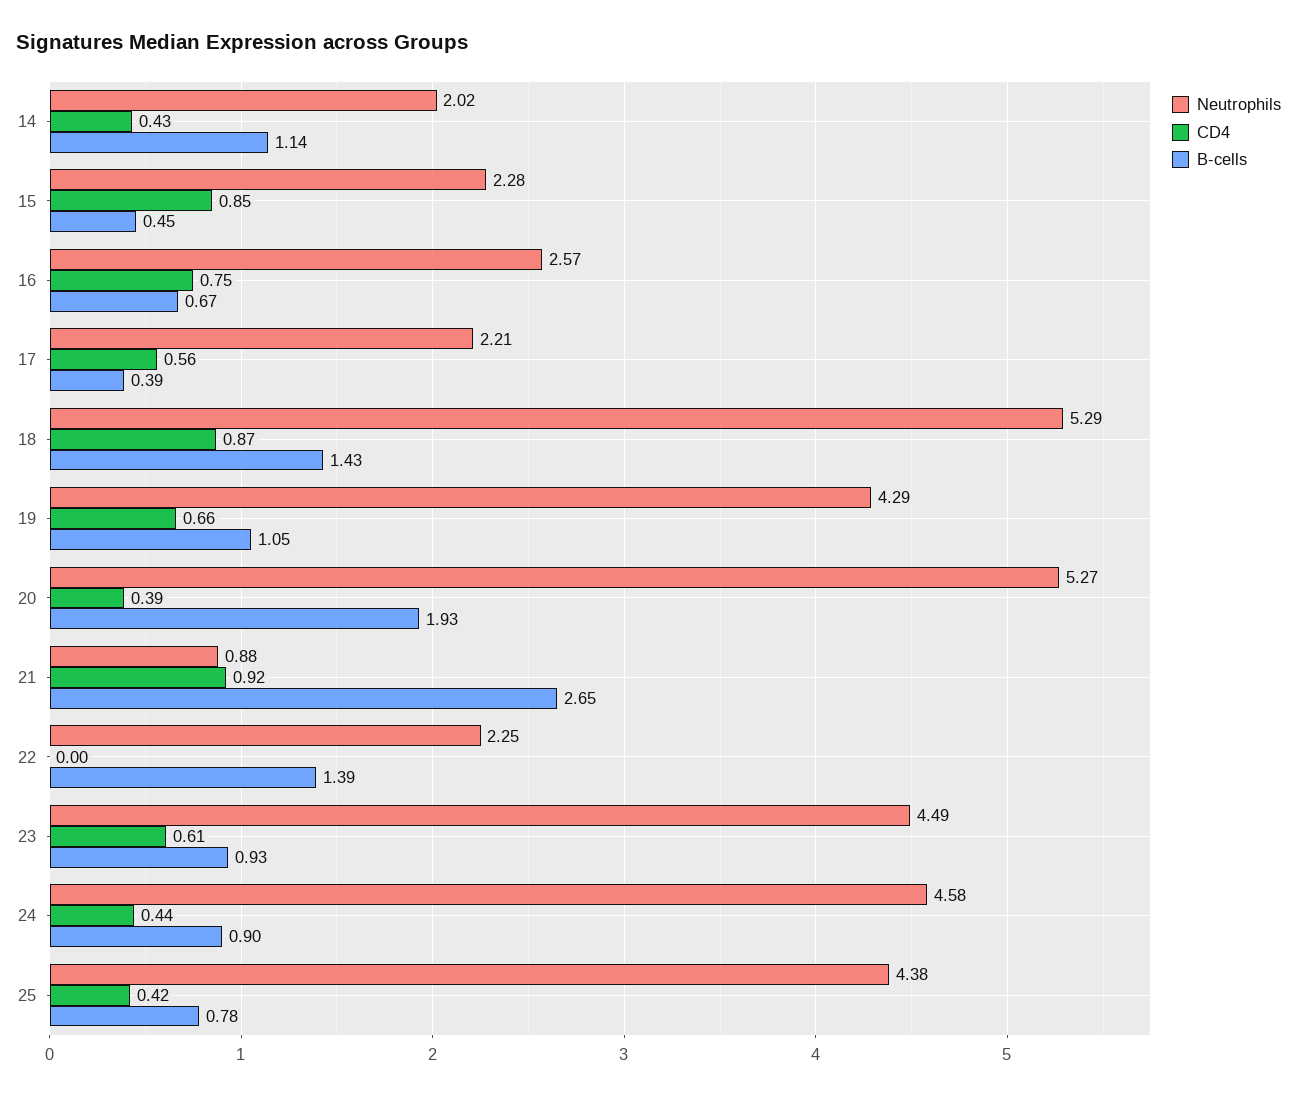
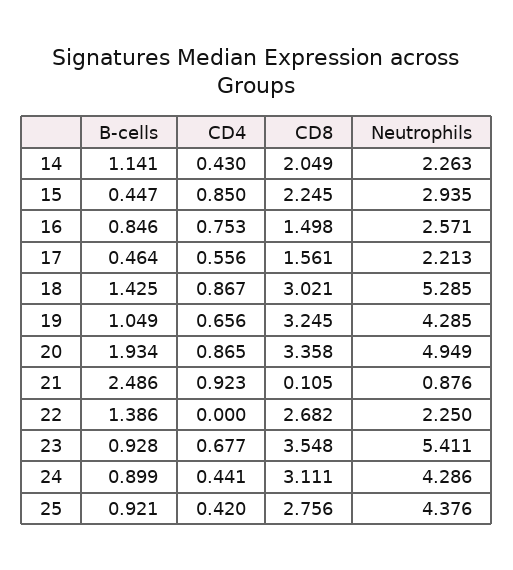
  {
    "Neutrophils": {
-     "14": 2.02,
+     "14": 2.263,
-     "15": 2.28,
+     "15": 2.935,
      "16": 2.571,
      "17": 2.213,
      "18": 5.285,
      "19": 4.285,
-     "20": 5.27,
+     "20": 4.949,
      "21": 0.876,
      "22": 2.25,
-     "23": 4.49,
+     "23": 5.411,
-     "24": 4.58,
+     "24": 4.286,
      "25": 4.376
    },
    "CD4": {
      "14": 0.43,
      "15": 0.85,
      "16": 0.753,
      "17": 0.556,
      "18": 0.867,
      "19": 0.656,
-     "20": 0.39,
+     "20": 0.865,
      "21": 0.923,
      "22": 0,
-     "23": 0.61,
+     "23": 0.677,
      "24": 0.441,
      "25": 0.42
    },
    "B-cells": {
      "14": 1.141,
      "15": 0.447,
-     "16": 0.67,
+     "16": 0.846,
-     "17": 0.39,
+     "17": 0.464,
      "18": 1.425,
      "19": 1.049,
      "20": 1.934,
-     "21": 2.65,
+     "21": 2.486,
      "22": 1.386,
      "23": 0.928,
      "24": 0.899,
-     "25": 0.78
+     "25": 0.921
-   }
+   },
+   "CD8": {
+     "14": 2.049,
+     "15": 2.245,
+     "16": 1.498,
+     "17": 1.561,
+     "18": 3.021,
+     "19": 3.245,
+     "20": 3.358,
+     "21": 0.105,
+     "22": 2.682,
+     "23": 3.548,
+     "24": 3.111,
+     "25": 2.756
+   }
  }

